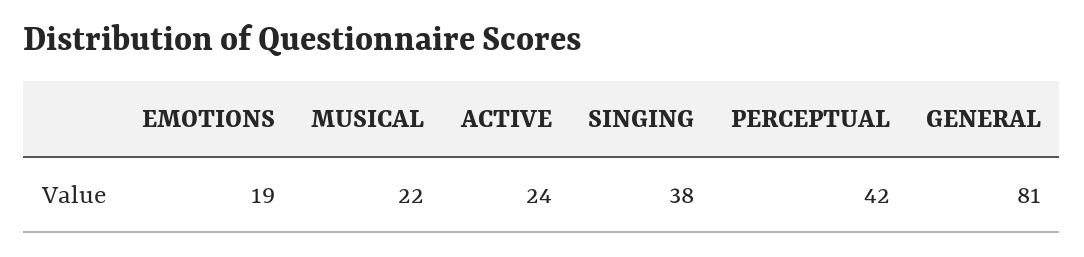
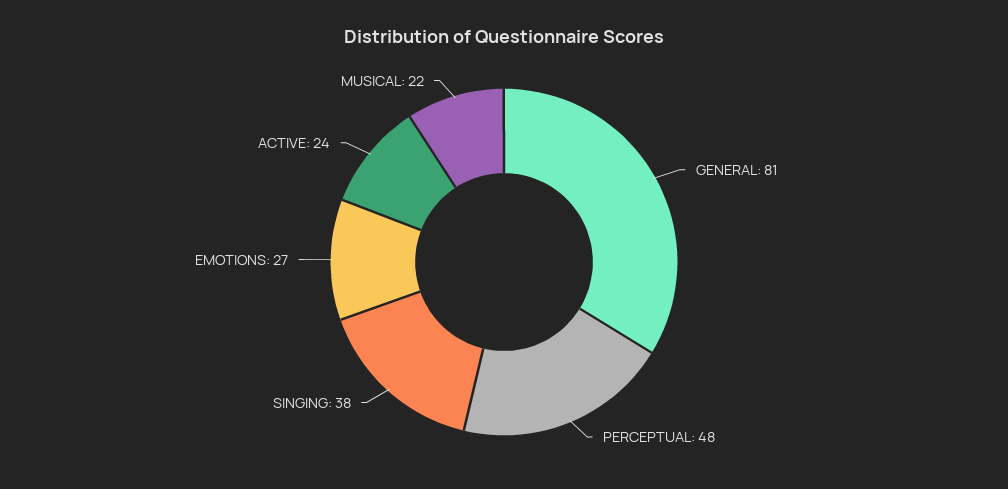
  {
-   "EMOTIONS": 19,
+   "EMOTIONS": 27,
    "MUSICAL": 22,
    "ACTIVE": 24,
    "SINGING": 38,
-   "PERCEPTUAL": 42,
+   "PERCEPTUAL": 48,
    "GENERAL": 81
  }

